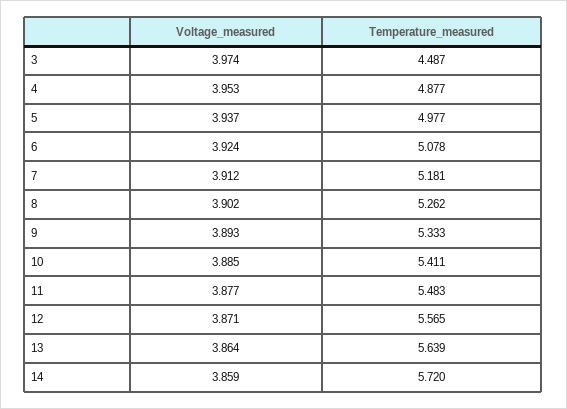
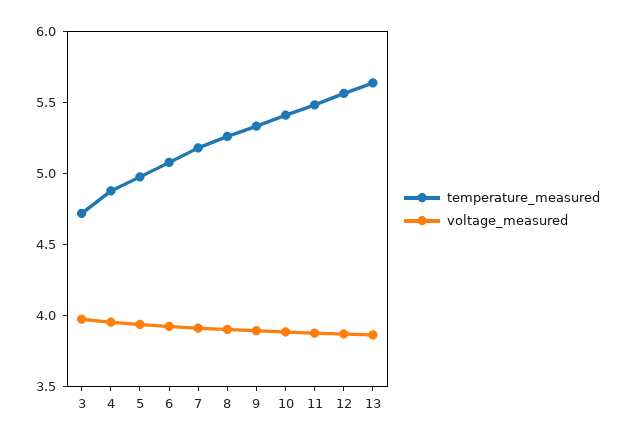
  {
    "Voltage_measured": {
      "3": 3.974,
      "4": 3.953,
      "5": 3.937,
      "6": 3.924,
      "7": 3.912,
      "8": 3.902,
      "9": 3.893,
      "10": 3.885,
      "11": 3.877,
      "12": 3.871,
-     "13": 3.864,
+     "13": 3.864
-     "14": 3.859
    },
    "Temperature_measured": {
-     "3": 4.487,
+     "3": 4.7,
      "4": 4.877,
      "5": 4.977,
      "6": 5.078,
      "7": 5.181,
      "8": 5.262,
      "9": 5.333,
      "10": 5.411,
      "11": 5.483,
      "12": 5.565,
-     "13": 5.639,
+     "13": 5.639
-     "14": 5.72
    }
  }

